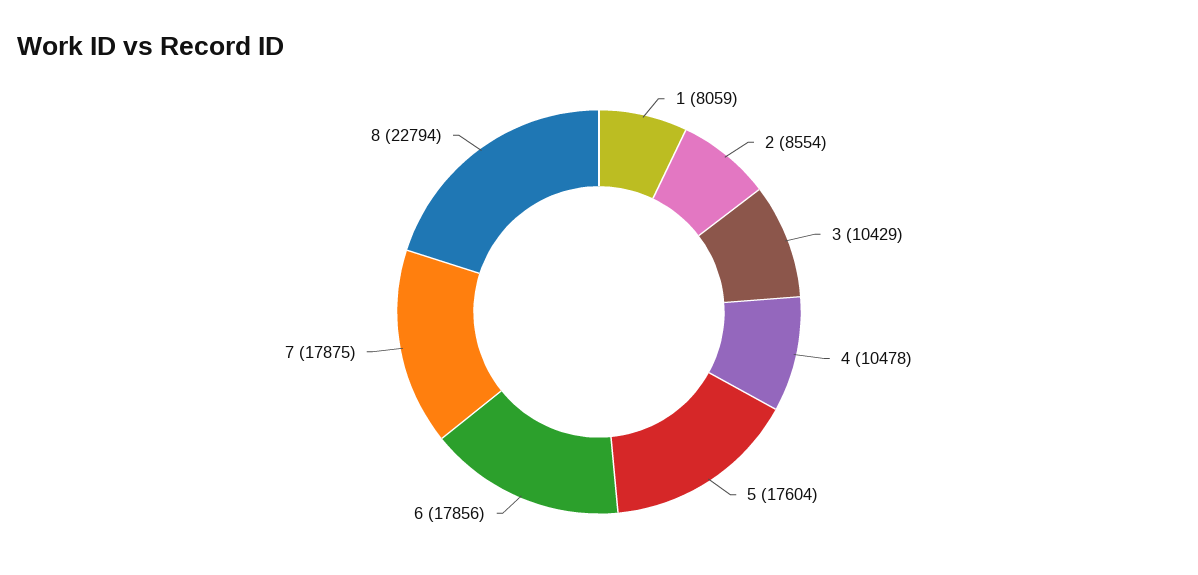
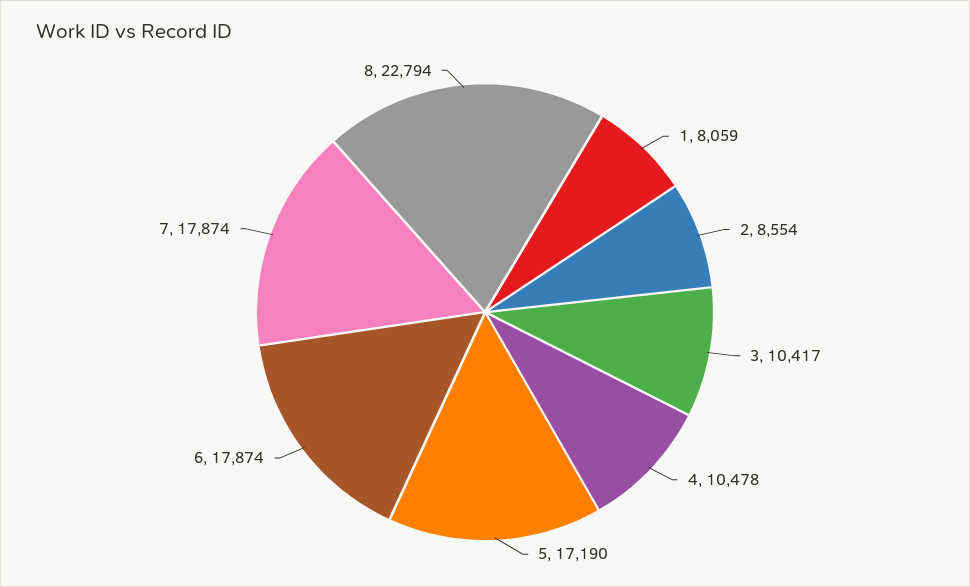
  {
    "1": 8059,
    "2": 8554,
-   "3": 10429,
+   "3": 10417,
    "4": 10478,
-   "5": 17604,
+   "5": 17190,
-   "6": 17856,
+   "6": 17874,
-   "7": 17875,
+   "7": 17874,
    "8": 22794
  }

